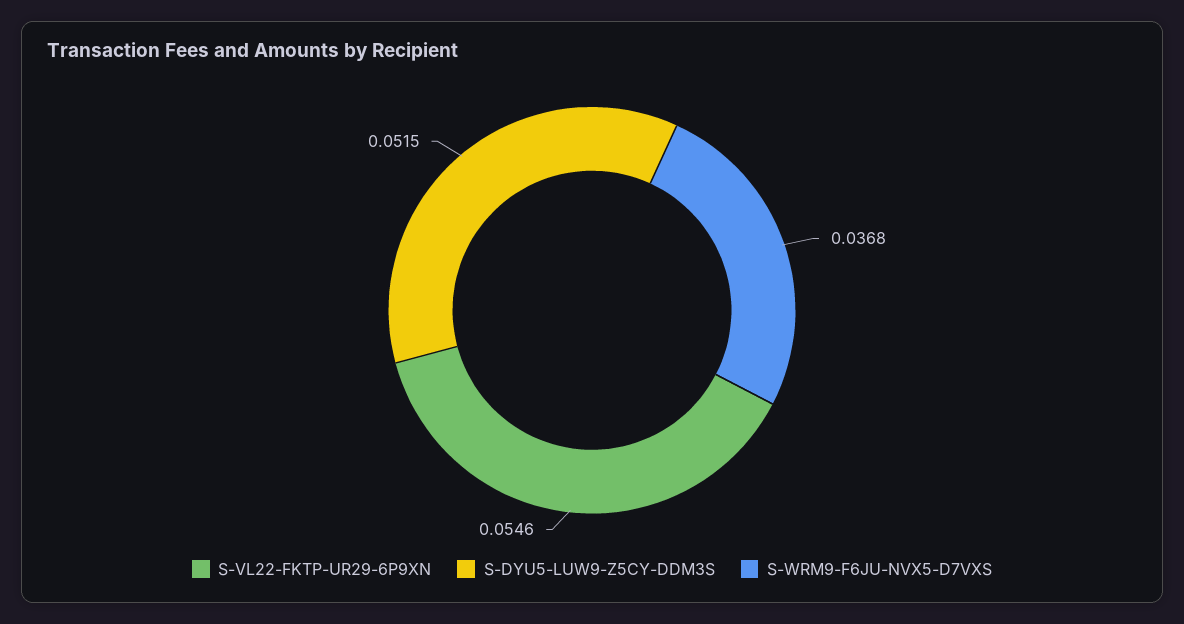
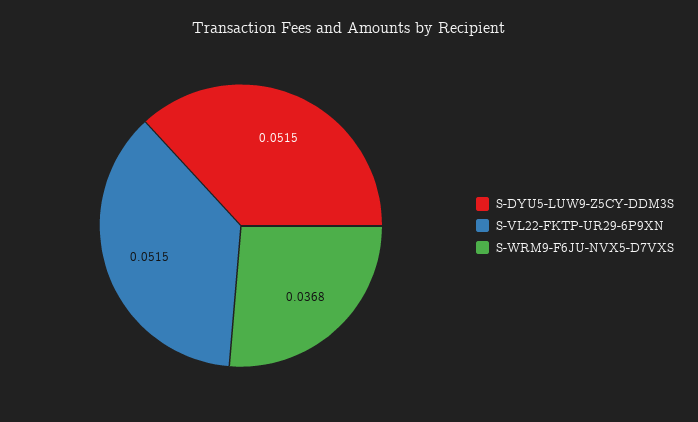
  {
-   "S-VL22-FKTP-UR29-6P9XN": 0.0546,
+   "S-VL22-FKTP-UR29-6P9XN": 0.0515,
    "S-DYU5-LUW9-Z5CY-DDM3S": 0.0515,
    "S-WRM9-F6JU-NVX5-D7VXS": 0.0368
  }

